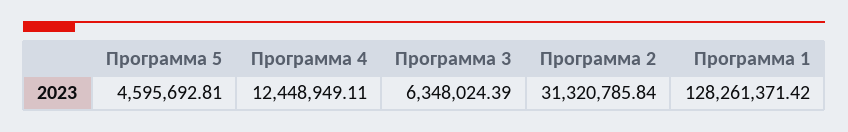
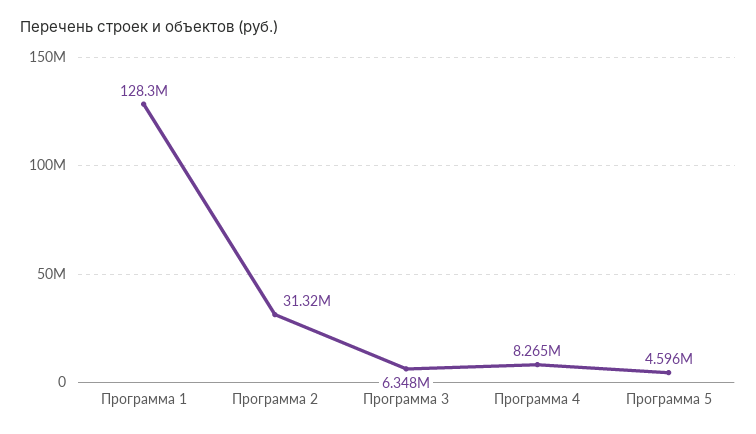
  {
    "Программа 5": 4595692.81,
-   "Программа 4": 12448949.11,
+   "Программа 4": 8265000,
    "Программа 3": 6348024.39,
    "Программа 2": 31320785.84,
    "Программа 1": 128261371.42
  }

